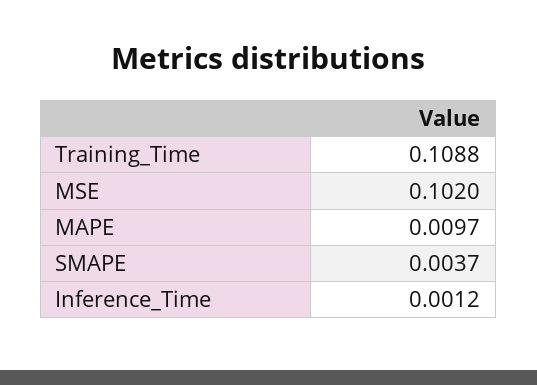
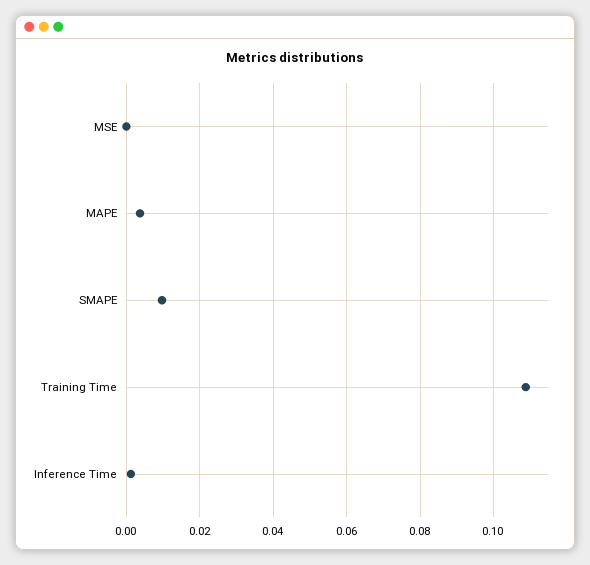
  {
    "Training_Time": 0.1088,
-   "MSE": 0.102,
+   "MSE": 0,
-   "MAPE": 0.0097,
+   "MAPE": 0.004,
-   "SMAPE": 0.0037,
+   "SMAPE": 0.01,
    "Inference_Time": 0.0012
  }

